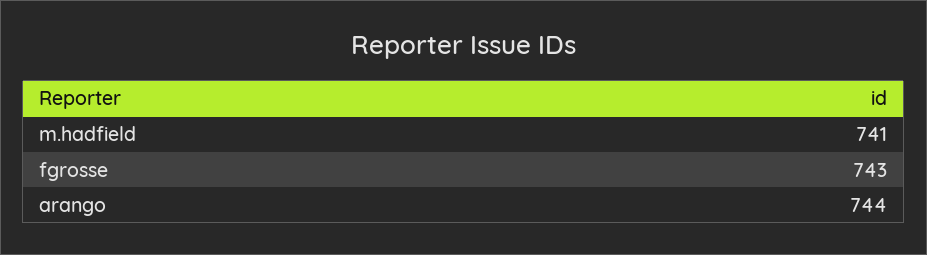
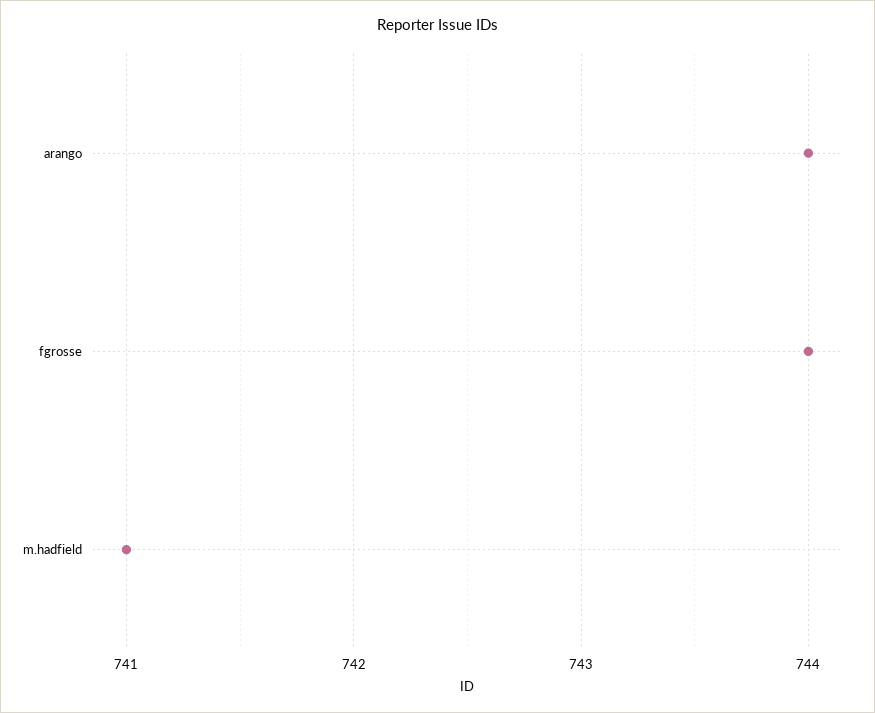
  {
    "m.hadfield": 741,
-   "fgrosse": 743,
+   "fgrosse": 744,
    "arango": 744
  }

